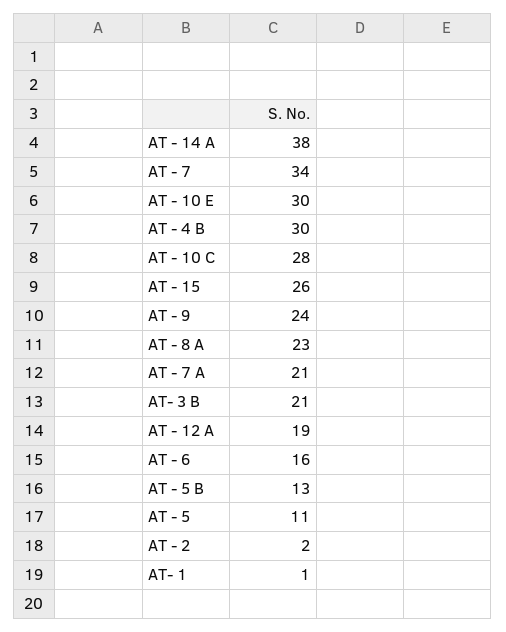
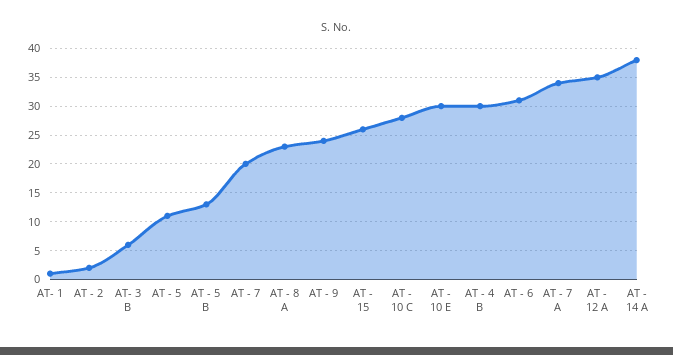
  {
    "AT - 14 A": 38,
-   "AT - 7": 34,
+   "AT - 7": 20,
    "AT - 10 E": 30,
    "AT - 4 B": 30,
    "AT - 10 C": 28,
    "AT - 15": 26,
    "AT - 9": 24,
    "AT - 8 A": 23,
-   "AT - 7 A": 21,
+   "AT - 7 A": 35,
-   "AT- 3 B": 21,
+   "AT- 3 B": 5,
-   "AT - 12 A": 19,
+   "AT - 12 A": 35,
-   "AT - 6": 16,
+   "AT - 6": 30,
    "AT - 5 B": 13,
    "AT - 5": 11,
    "AT - 2": 2,
    "AT- 1": 1
  }

